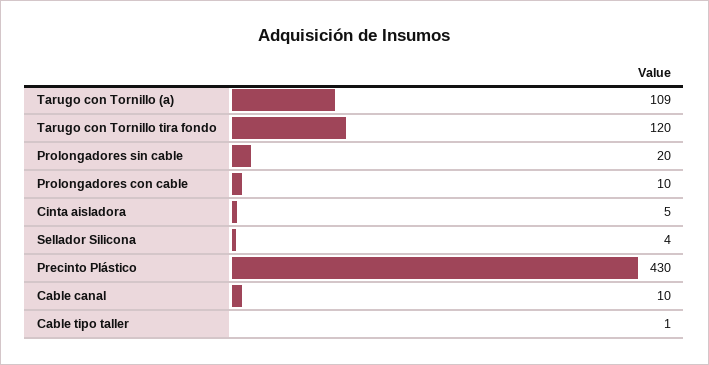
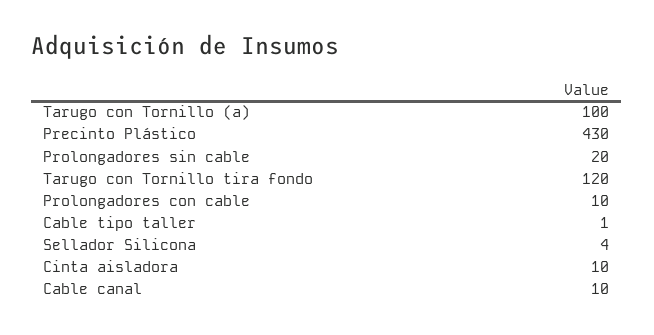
  {
-   "Tarugo con Tornillo (a)": 109,
+   "Tarugo con Tornillo (a)": 100,
    "Tarugo con Tornillo tira fondo": 120,
    "Prolongadores sin cable": 20,
    "Prolongadores con cable": 10,
-   "Cinta aisladora": 5,
+   "Cinta aisladora": 10,
    "Sellador Silicona": 4,
    "Precinto Plástico": 430,
    "Cable canal": 10,
    "Cable tipo taller": 1
  }

